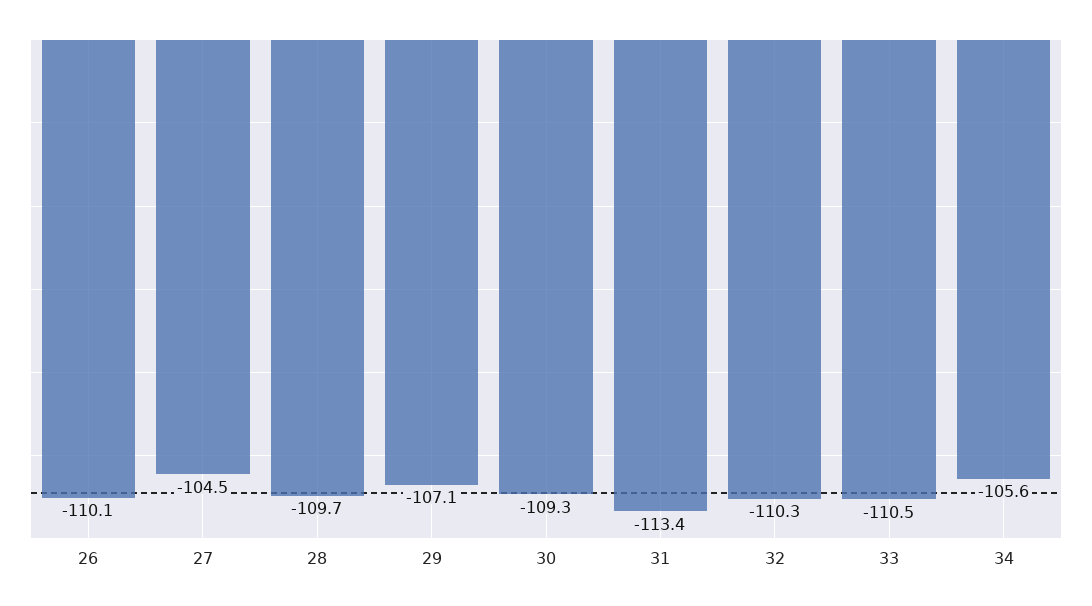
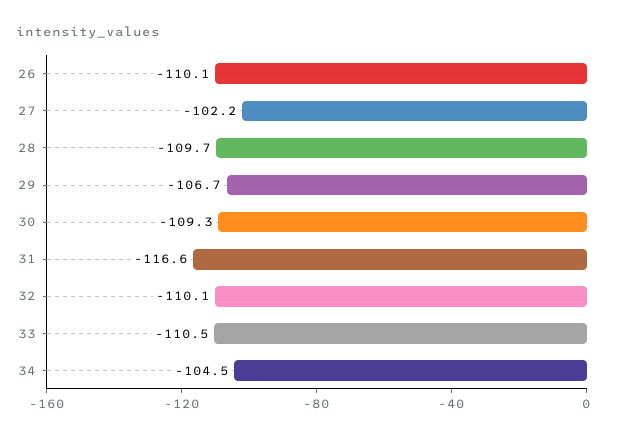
  {
    "26": -110.1,
-   "27": -104.5,
+   "27": -102.2,
    "28": -109.7,
-   "29": -107.1,
+   "29": -106.7,
    "30": -109.3,
-   "31": -113.4,
+   "31": -116.6,
-   "32": -110.3,
+   "32": -110.1,
    "33": -110.5,
-   "34": -105.6
+   "34": -104.5
  }

